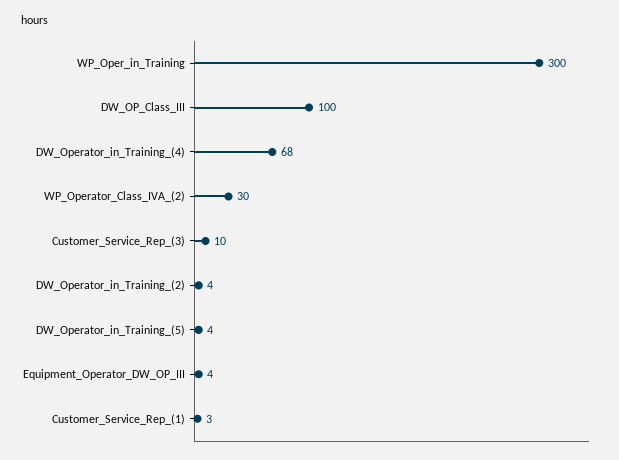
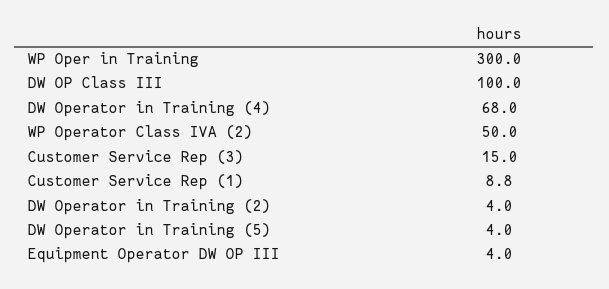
  {
    "WP_Oper_in_Training": 300,
    "DW_OP_Class_III": 100,
    "DW_Operator_in_Training_(4)": 68,
-   "WP_Operator_Class_IVA_(2)": 30,
+   "WP_Operator_Class_IVA_(2)": 50,
-   "Customer_Service_Rep_(3)": 10,
+   "Customer_Service_Rep_(3)": 15,
    "DW_Operator_in_Training_(2)": 4,
    "DW_Operator_in_Training_(5)": 4,
    "Equipment_Operator_DW_OP_III": 4,
-   "Customer_Service_Rep_(1)": 3
+   "Customer_Service_Rep_(1)": 8.8
  }

